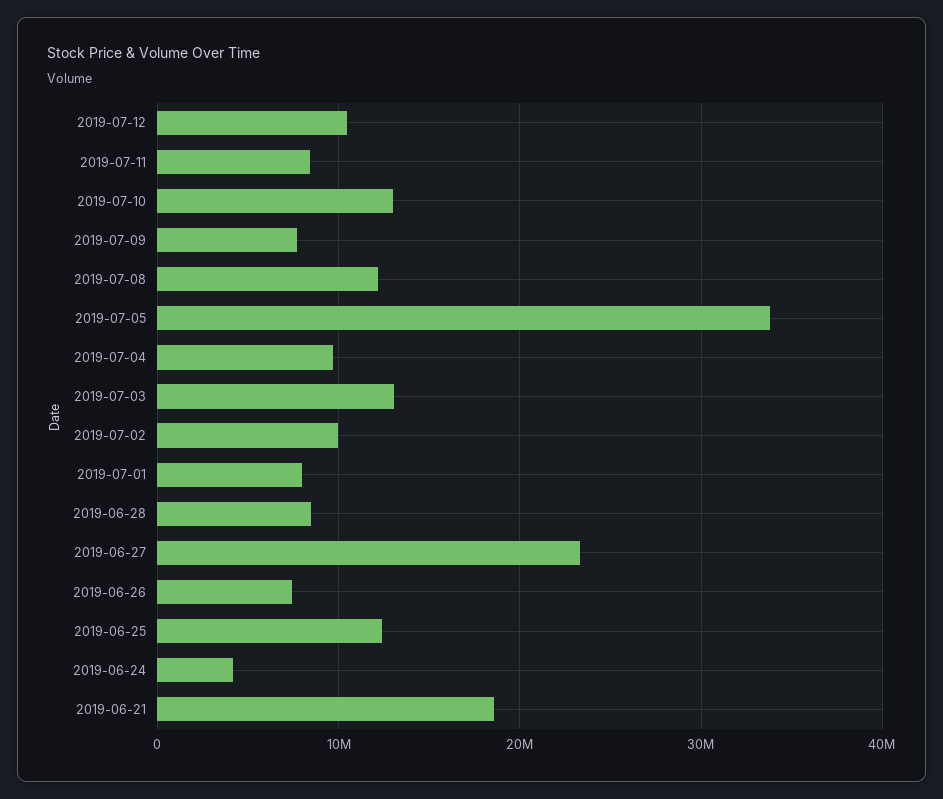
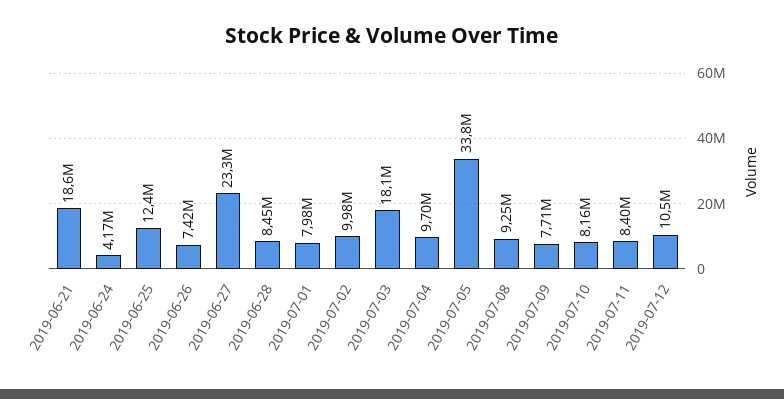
  {
    "2019-07-12": 10500000,
    "2019-07-11": 8400000,
-   "2019-07-10": 13000000,
+   "2019-07-10": 8160000,
    "2019-07-09": 7710000,
-   "2019-07-08": 12000000,
+   "2019-07-08": 9250000,
    "2019-07-05": 33800000,
    "2019-07-04": 9700000,
-   "2019-07-03": 13000000,
+   "2019-07-03": 18100000,
    "2019-07-02": 9980000,
    "2019-07-01": 7980000,
    "2019-06-28": 8450000,
    "2019-06-27": 23300000,
    "2019-06-26": 7420000,
    "2019-06-25": 12400000,
    "2019-06-24": 4170000,
    "2019-06-21": 18600000
  }

